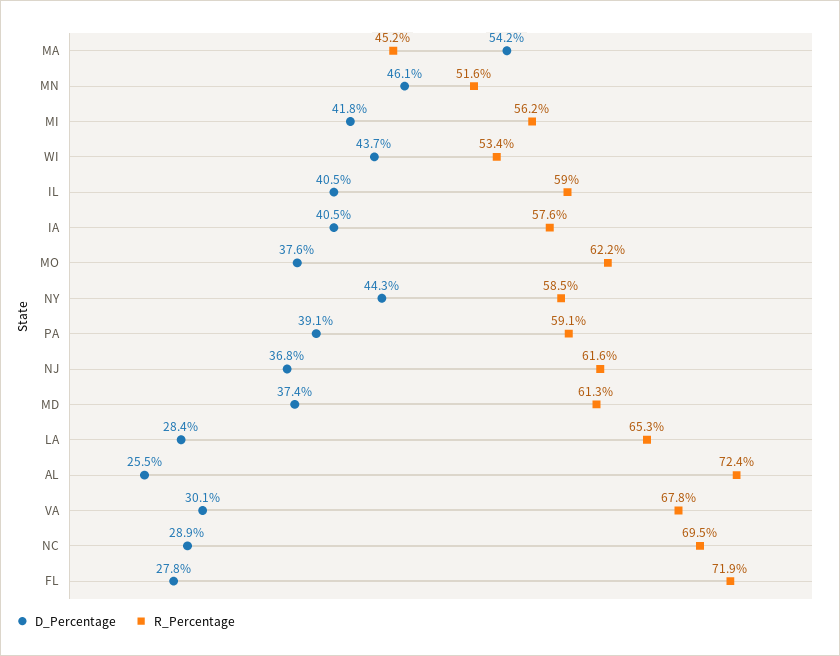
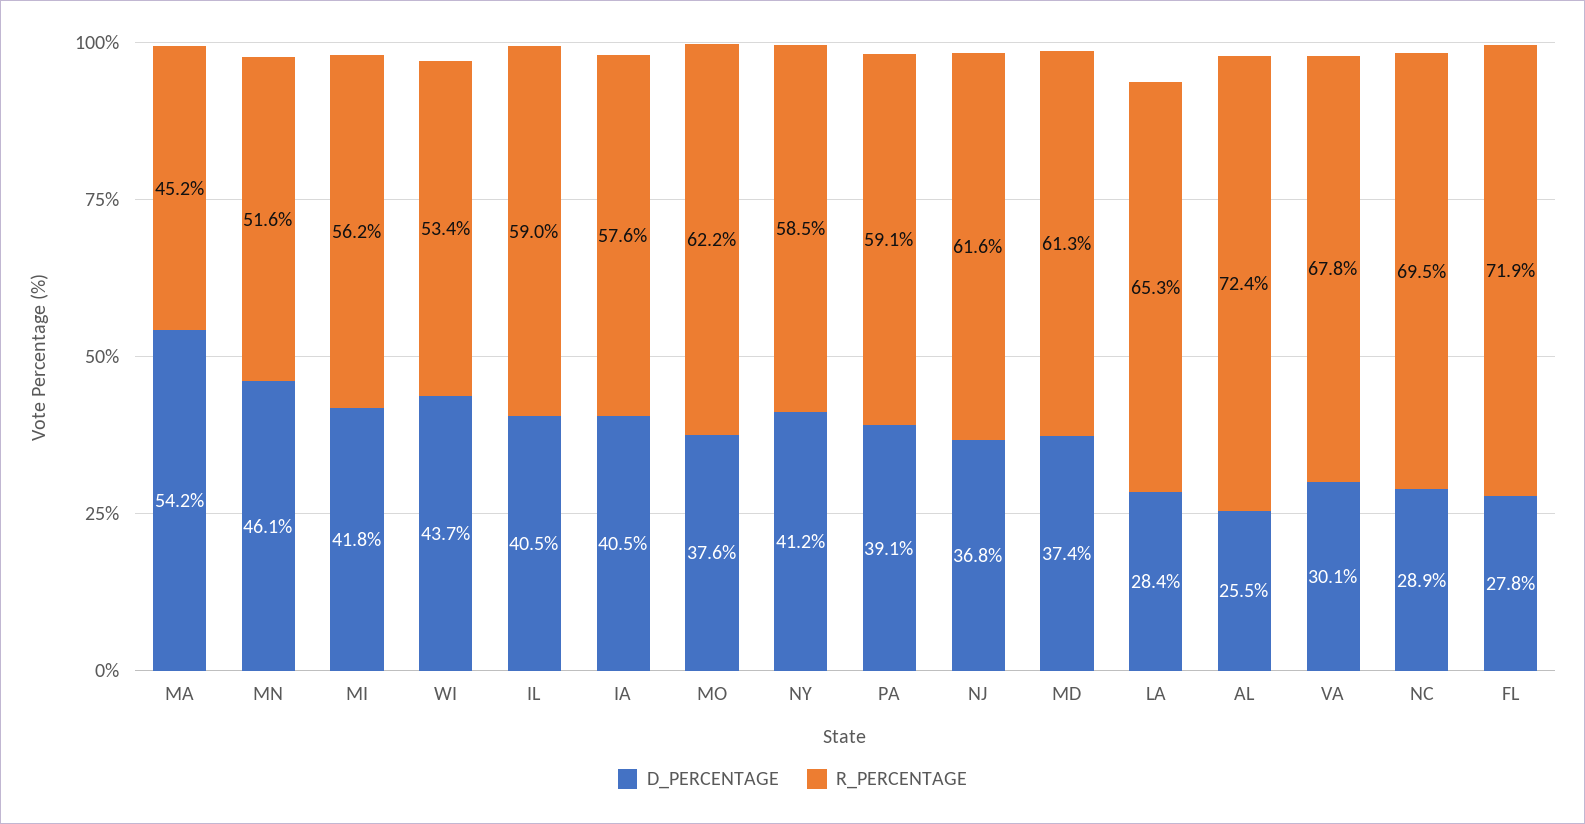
  {
    "D_Percentage": {
      "MA": 54.2,
      "MN": 46.1,
      "MI": 41.8,
      "WI": 43.7,
      "IL": 40.5,
      "IA": 40.5,
      "MO": 37.6,
-     "NY": 44.3,
+     "NY": 41.2,
      "PA": 39.1,
      "NJ": 36.8,
      "MD": 37.4,
      "LA": 28.4,
      "AL": 25.5,
      "VA": 30.1,
      "NC": 28.9,
      "FL": 27.8
    },
    "R_Percentage": {
      "MA": 45.2,
      "MN": 51.6,
      "MI": 56.2,
      "WI": 53.4,
      "IL": 59,
      "IA": 57.6,
      "MO": 62.2,
      "NY": 58.5,
      "PA": 59.1,
      "NJ": 61.6,
      "MD": 61.3,
      "LA": 65.3,
      "AL": 72.4,
      "VA": 67.8,
      "NC": 69.5,
      "FL": 71.9
    }
  }

